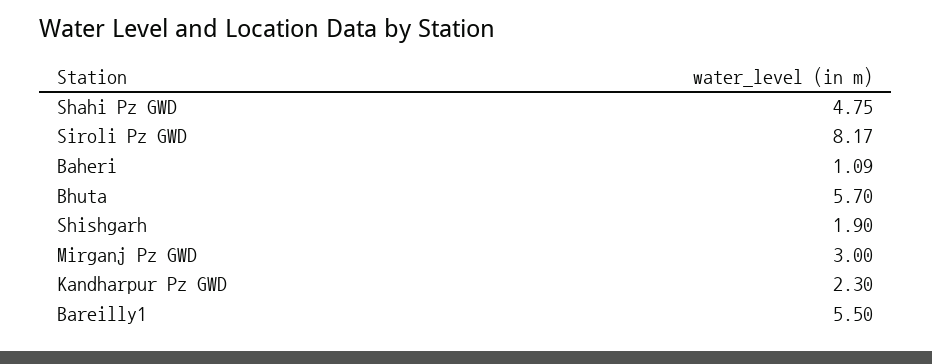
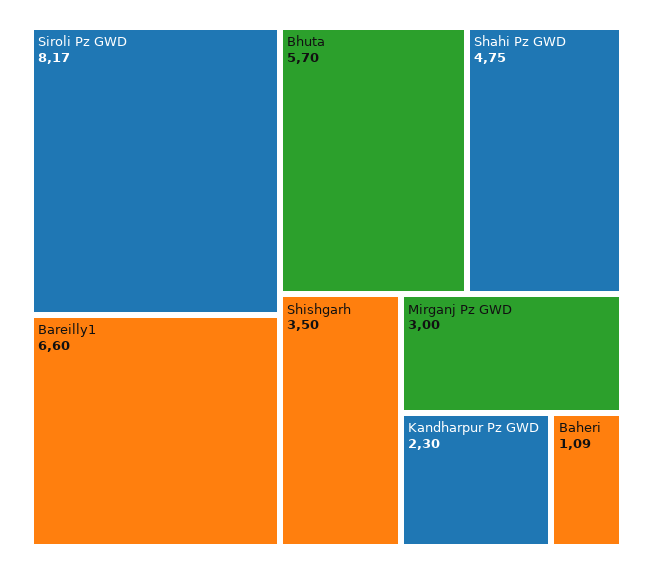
  {
    "Shahi Pz GWD": 4.75,
    "Siroli Pz GWD": 8.17,
    "Baheri": 1.09,
    "Bhuta": 5.7,
-   "Shishgarh": 1.9,
+   "Shishgarh": 3.5,
    "Mirganj Pz GWD": 3,
    "Kandharpur Pz GWD": 2.3,
-   "Bareilly1": 5.5
+   "Bareilly1": 6.6
  }

